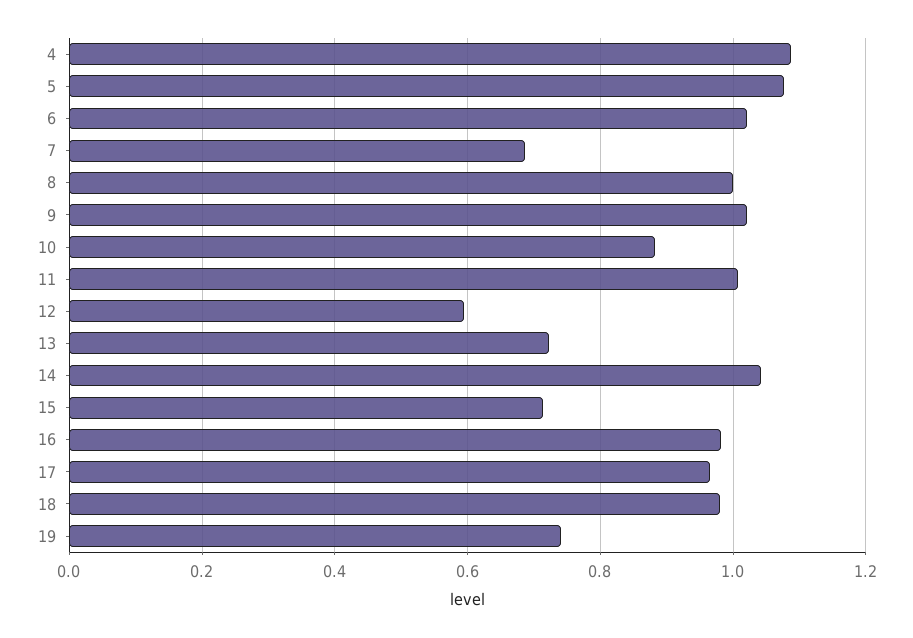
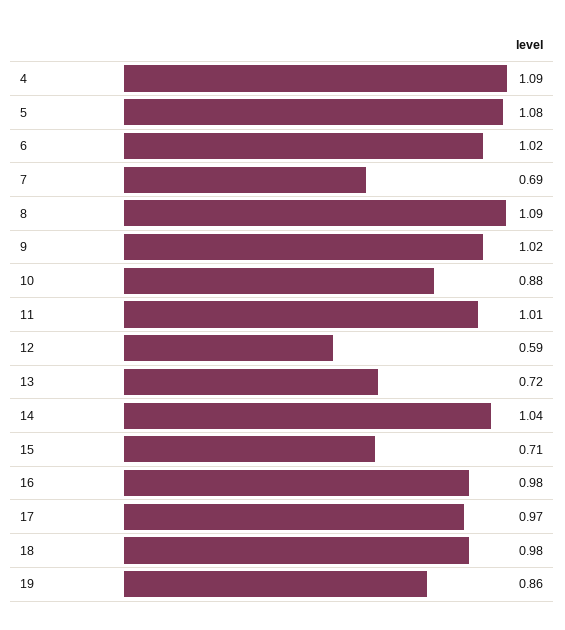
  {
    "4": 1.09,
    "5": 1.08,
    "6": 1.02,
    "7": 0.69,
-   "8": 1,
+   "8": 1.09,
    "9": 1.02,
    "10": 0.88,
    "11": 1.01,
    "12": 0.59,
    "13": 0.72,
    "14": 1.04,
    "15": 0.71,
    "16": 0.98,
    "17": 0.97,
    "18": 0.98,
-   "19": 0.74
+   "19": 0.86
  }

